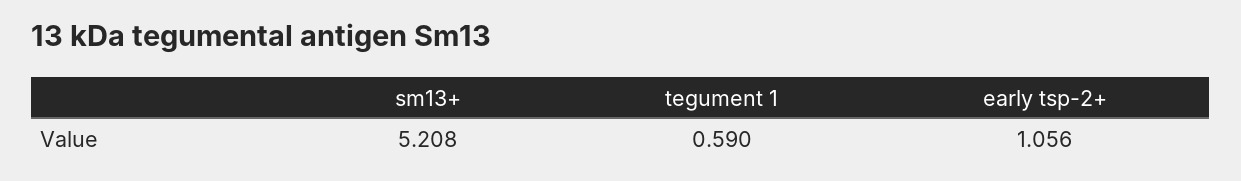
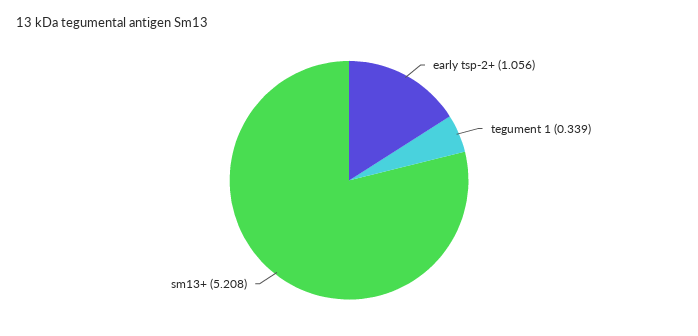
  {
    "sm13+": 5.208,
-   "tegument 1": 0.59,
+   "tegument 1": 0.339,
    "early tsp-2+": 1.056
  }

